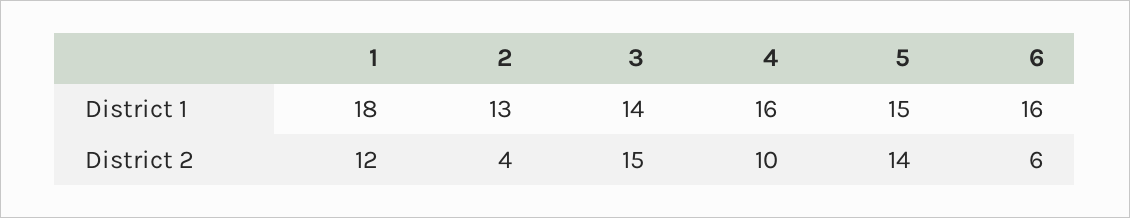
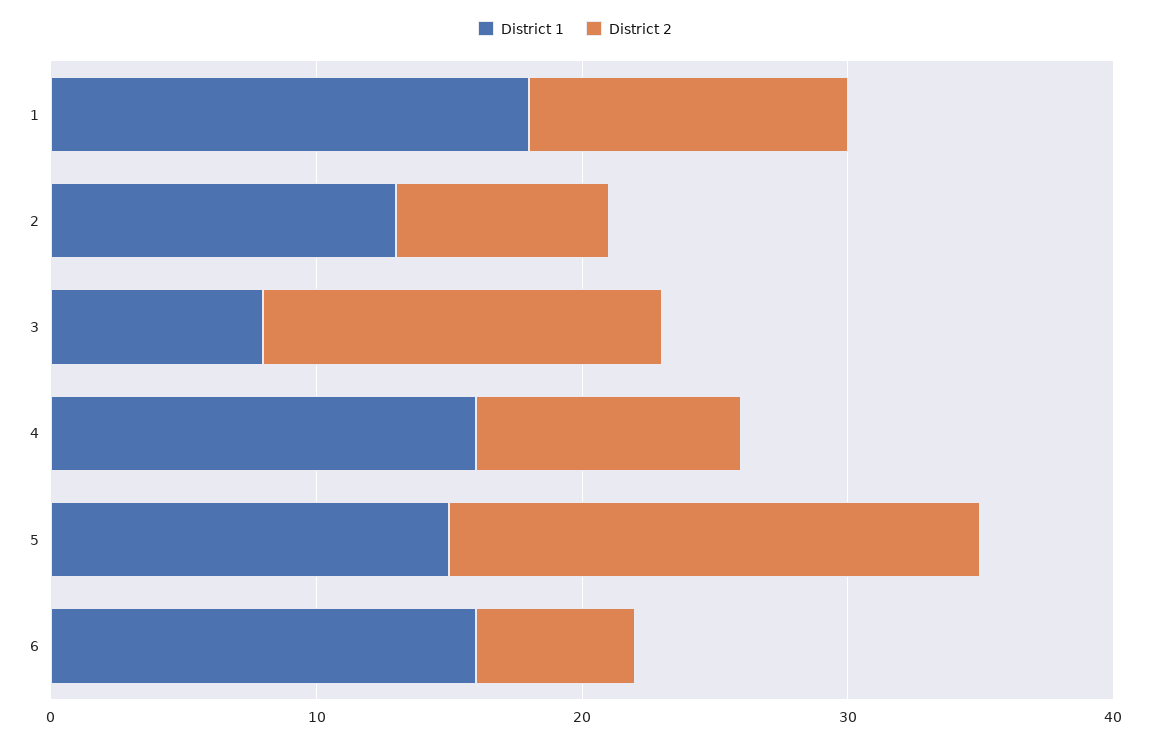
  {
    "District 1": {
      "1": 18,
      "2": 13,
-     "3": 14,
+     "3": 8,
      "4": 16,
      "5": 15,
      "6": 16
    },
    "District 2": {
      "1": 12,
-     "2": 4,
+     "2": 8,
      "3": 15,
      "4": 10,
-     "5": 14,
+     "5": 20,
      "6": 6
    }
  }

